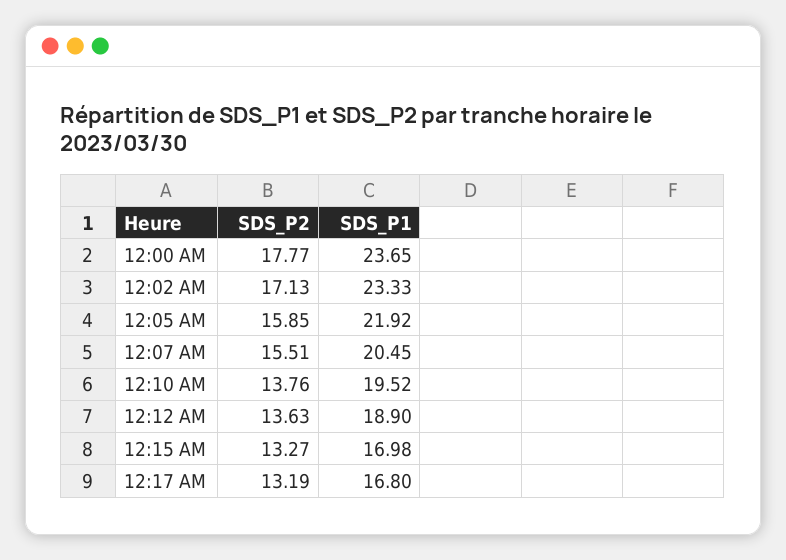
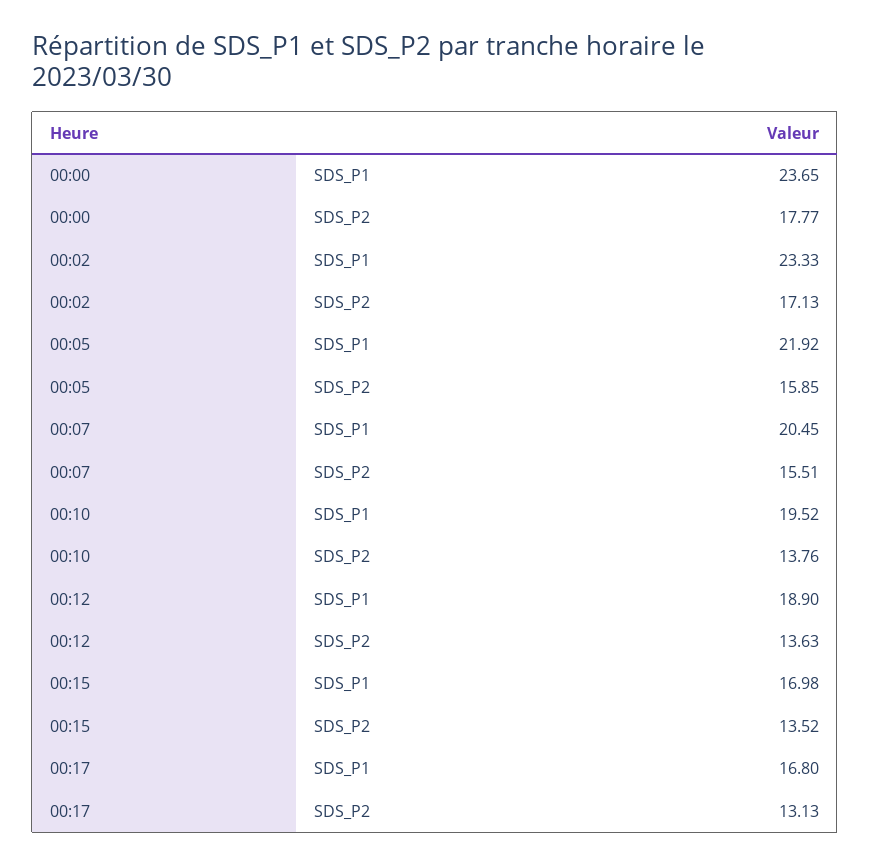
  {
    "SDS_P2": {
      "12:00 AM": 17.77,
      "12:02 AM": 17.13,
      "12:05 AM": 15.85,
      "12:07 AM": 15.51,
      "12:10 AM": 13.76,
      "12:12 AM": 13.63,
-     "12:15 AM": 13.27,
+     "12:15 AM": 13.52,
-     "12:17 AM": 13.19
+     "12:17 AM": 13.13
    },
    "SDS_P1": {
      "12:00 AM": 23.65,
      "12:02 AM": 23.33,
      "12:05 AM": 21.92,
      "12:07 AM": 20.45,
      "12:10 AM": 19.52,
      "12:12 AM": 18.9,
      "12:15 AM": 16.98,
      "12:17 AM": 16.8
    }
  }

